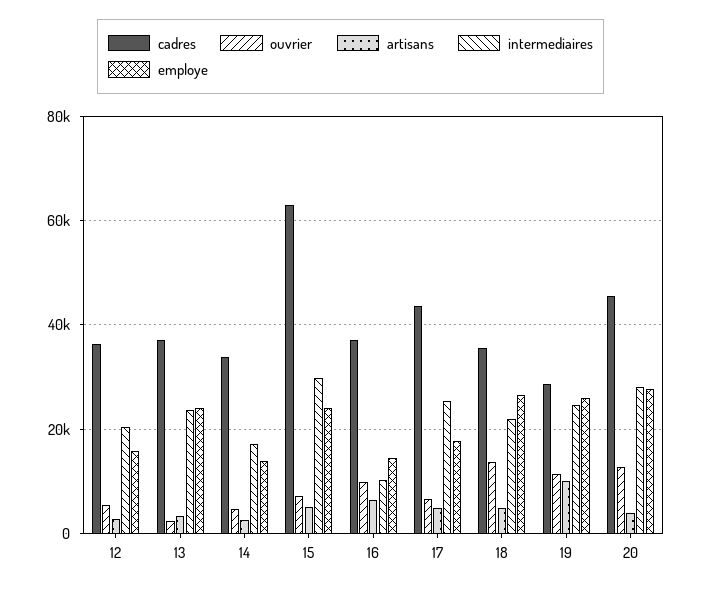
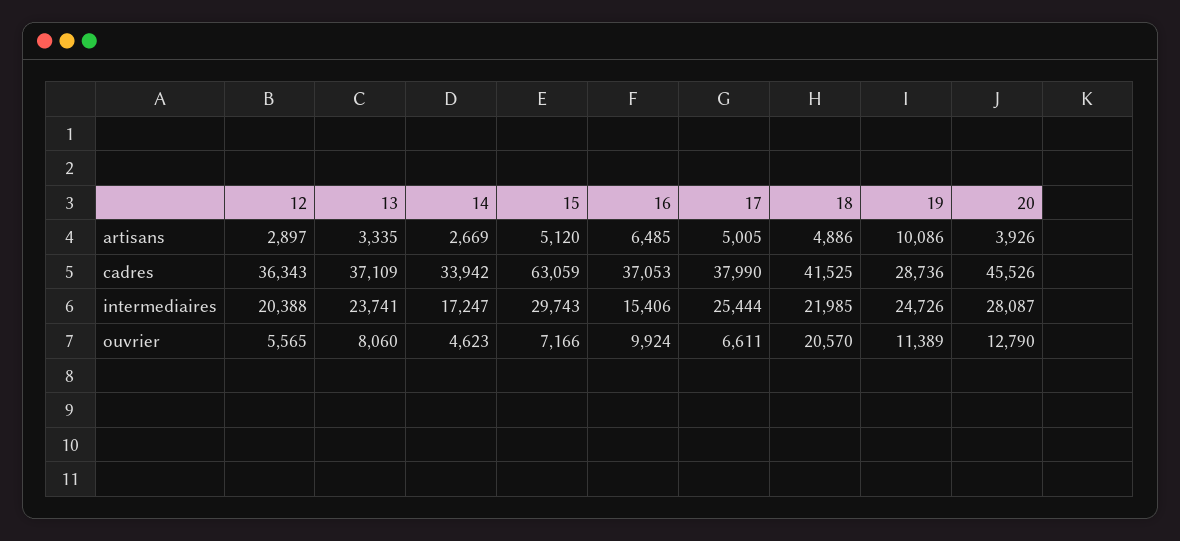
  {
    "cadres": {
      "12": 36343,
      "13": 37109,
      "14": 33942,
      "15": 63059,
      "16": 37053,
-     "17": 44000,
+     "17": 37990,
-     "18": 36000,
+     "18": 41525,
      "19": 28736,
      "20": 45526
    },
    "ouvrier": {
      "12": 5565,
-     "13": 2000,
+     "13": 8060,
      "14": 4623,
      "15": 7166,
      "16": 9924,
      "17": 6611,
-     "18": 14000,
+     "18": 20570,
      "19": 11389,
      "20": 12790
    },
    "artisans": {
      "12": 2897,
      "13": 3335,
      "14": 2669,
      "15": 5120,
      "16": 6485,
      "17": 5005,
      "18": 4886,
      "19": 10086,
      "20": 3926
    },
    "intermediaires": {
      "12": 20388,
      "13": 23741,
      "14": 17247,
      "15": 29743,
-     "16": 10000,
+     "16": 15406,
      "17": 25444,
      "18": 21985,
      "19": 24726,
      "20": 28087
-   },
+   }
-   "employe": {
-     "12": 16000,
-     "13": 24000,
-     "14": 14000,
-     "15": 24000,
-     "16": 14000,
-     "17": 18000,
-     "18": 26000,
-     "19": 26000,
-     "20": 28000
-   }
  }

